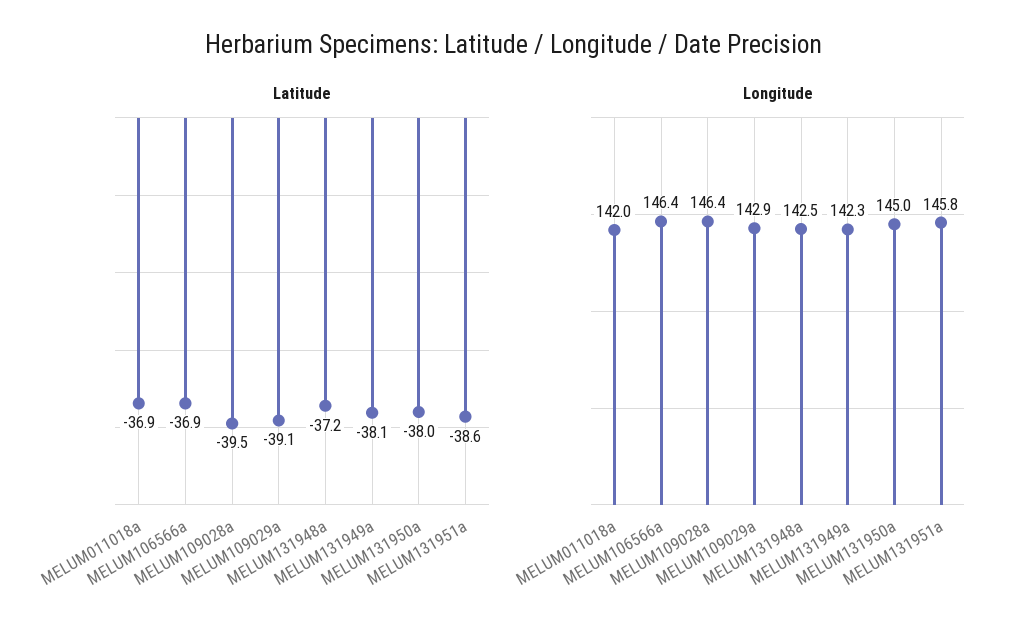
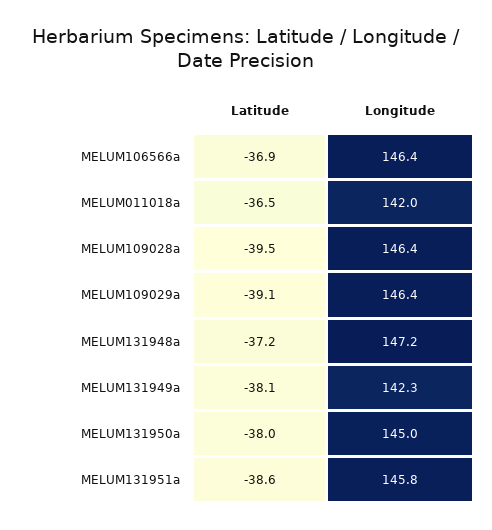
  {
    "Latitude": {
-     "MELUM011018a": -36.9,
+     "MELUM011018a": -36.5,
      "MELUM106566a": -36.9,
      "MELUM109028a": -39.5,
      "MELUM109029a": -39.1,
      "MELUM131948a": -37.2,
      "MELUM131949a": -38.1,
      "MELUM131950a": -38,
      "MELUM131951a": -38.6
    },
    "Longitude": {
      "MELUM011018a": 142,
      "MELUM106566a": 146.4,
      "MELUM109028a": 146.4,
-     "MELUM109029a": 142.9,
+     "MELUM109029a": 146.4,
-     "MELUM131948a": 142.5,
+     "MELUM131948a": 147.2,
      "MELUM131949a": 142.3,
      "MELUM131950a": 145,
      "MELUM131951a": 145.8
    }
  }

